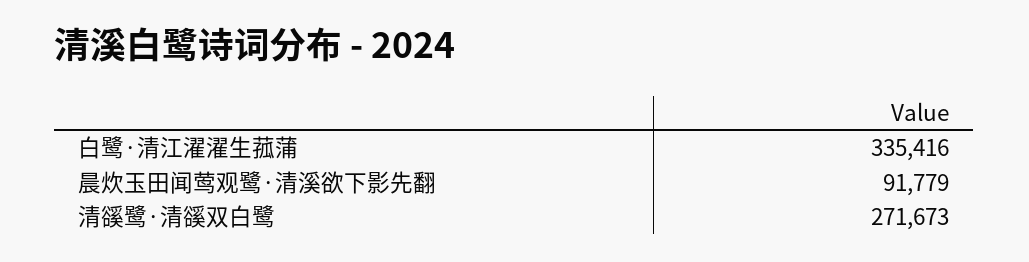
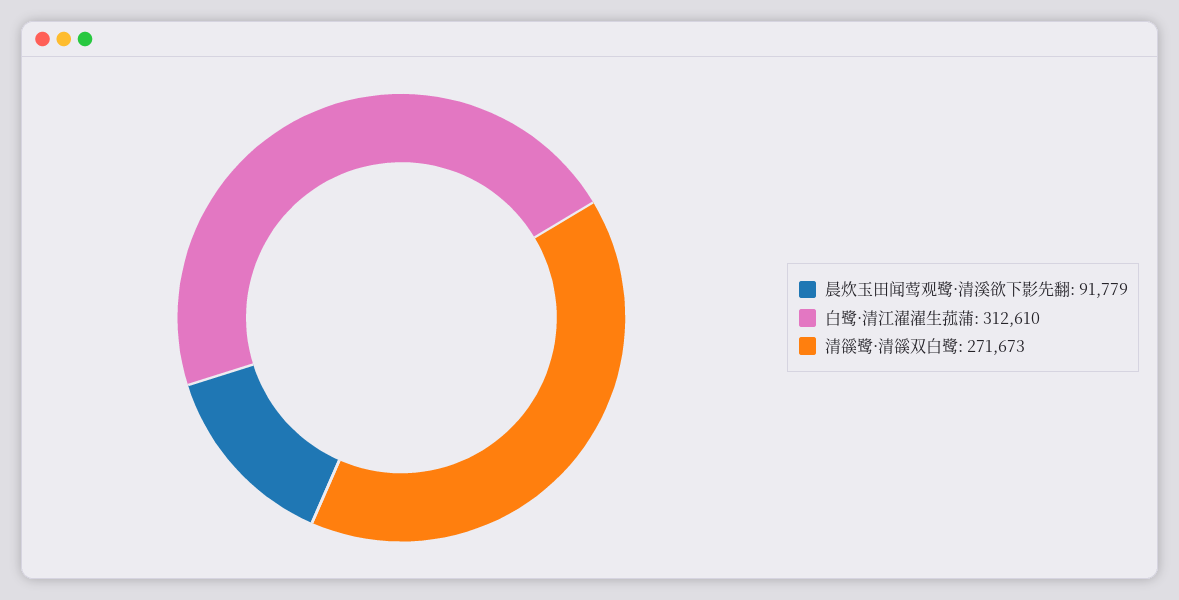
  {
-   "白鹭·清江濯濯生菰蒲": 335416,
+   "白鹭·清江濯濯生菰蒲": 312610,
    "晨炊玉田闻莺观鹭·清溪欲下影先翻": 91779,
    "清豀鹭·清豀双白鹭": 271673
  }

